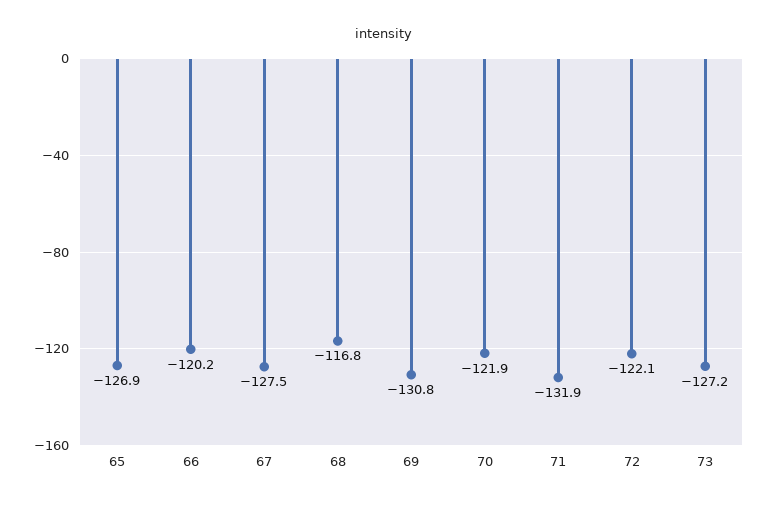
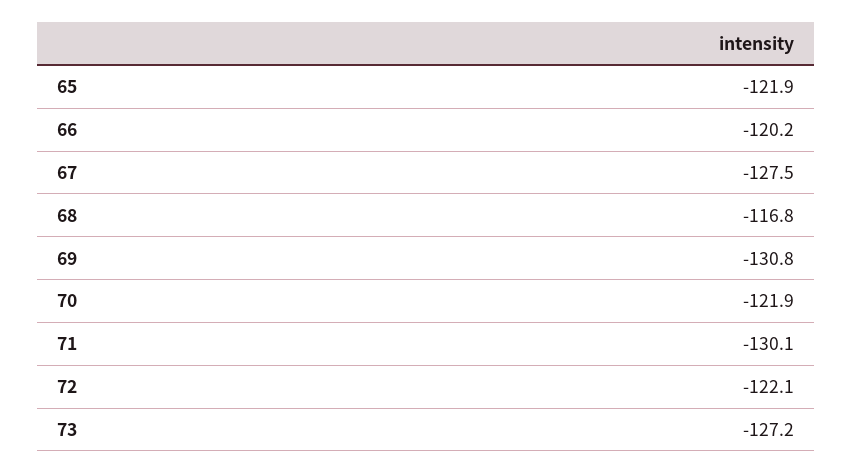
  {
-   "65": -126.9,
+   "65": -121.9,
    "66": -120.2,
    "67": -127.5,
    "68": -116.8,
    "69": -130.8,
    "70": -121.9,
-   "71": -131.9,
+   "71": -130.1,
    "72": -122.1,
    "73": -127.2
  }

